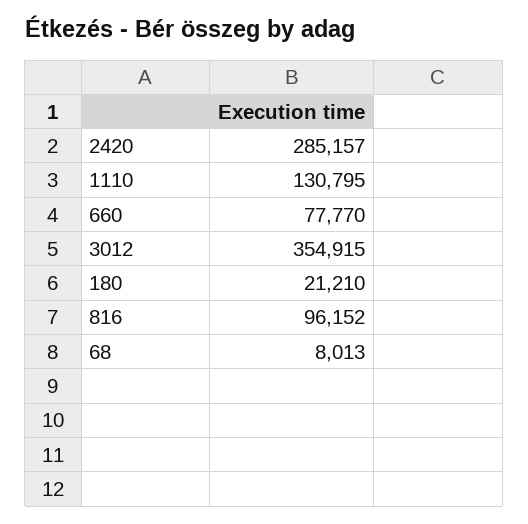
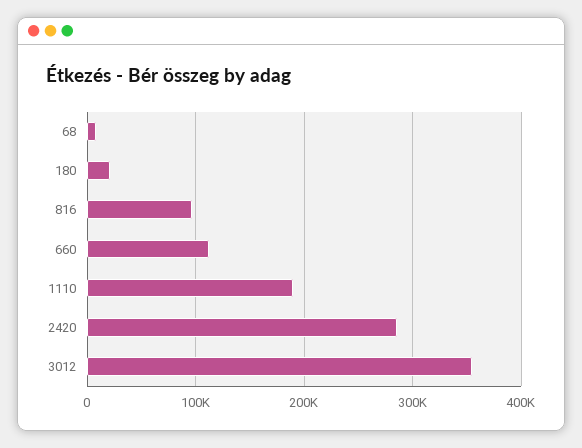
  {
    "2420": 285157,
-   "1110": 130795,
+   "1110": 190000,
-   "660": 77770,
+   "660": 110000,
    "3012": 354915,
    "180": 21210,
    "816": 96152,
    "68": 8013
  }

